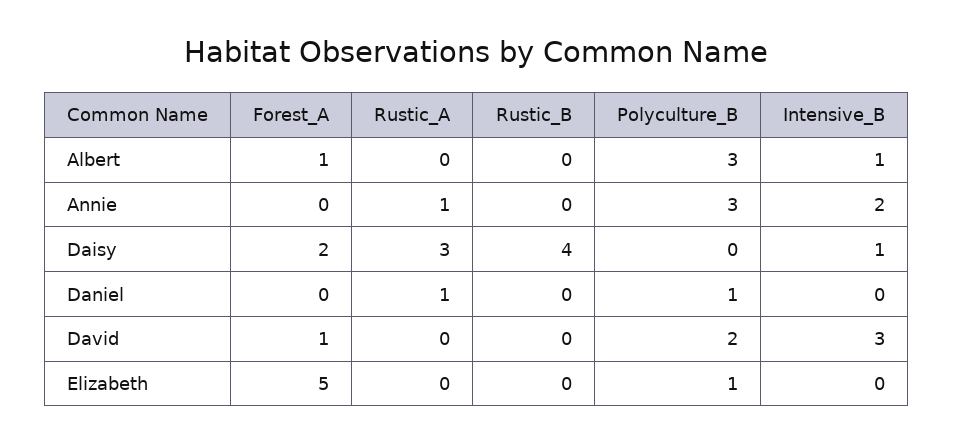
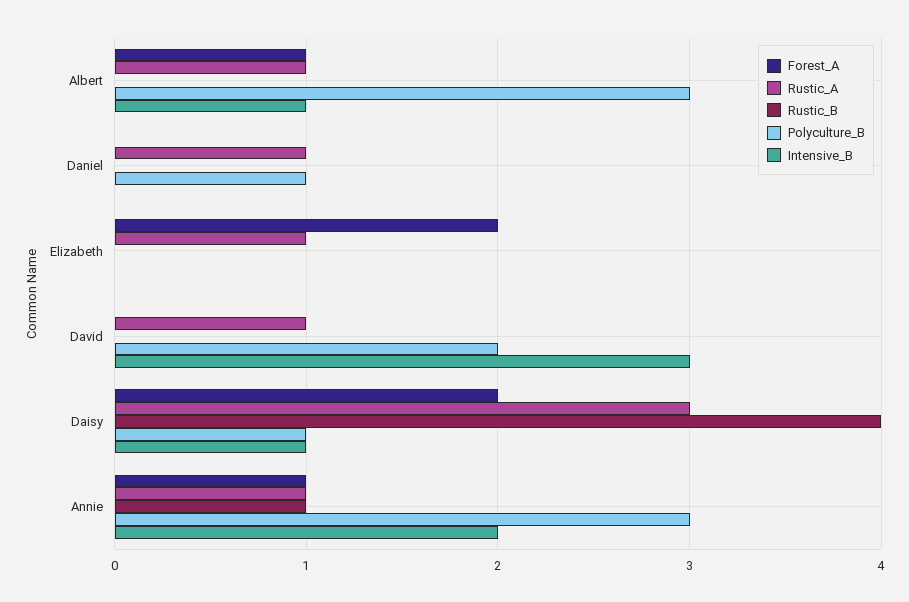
  {
    "Forest_A": {
      "Albert": 1,
-     "Annie": 0,
+     "Annie": 1,
      "Daisy": 2,
      "Daniel": 0,
-     "David": 1,
+     "David": 0,
-     "Elizabeth": 5
+     "Elizabeth": 2
    },
    "Rustic_A": {
-     "Albert": 0,
+     "Albert": 1,
      "Annie": 1,
      "Daisy": 3,
      "Daniel": 1,
-     "David": 0,
+     "David": 1,
-     "Elizabeth": 0
+     "Elizabeth": 1
    },
    "Rustic_B": {
      "Albert": 0,
-     "Annie": 0,
+     "Annie": 1,
      "Daisy": 4,
      "Daniel": 0,
      "David": 0,
      "Elizabeth": 0
    },
    "Polyculture_B": {
      "Albert": 3,
      "Annie": 3,
-     "Daisy": 0,
+     "Daisy": 1,
      "Daniel": 1,
      "David": 2,
-     "Elizabeth": 1
+     "Elizabeth": 0
    },
    "Intensive_B": {
      "Albert": 1,
      "Annie": 2,
      "Daisy": 1,
      "Daniel": 0,
      "David": 3,
      "Elizabeth": 0
    }
  }

